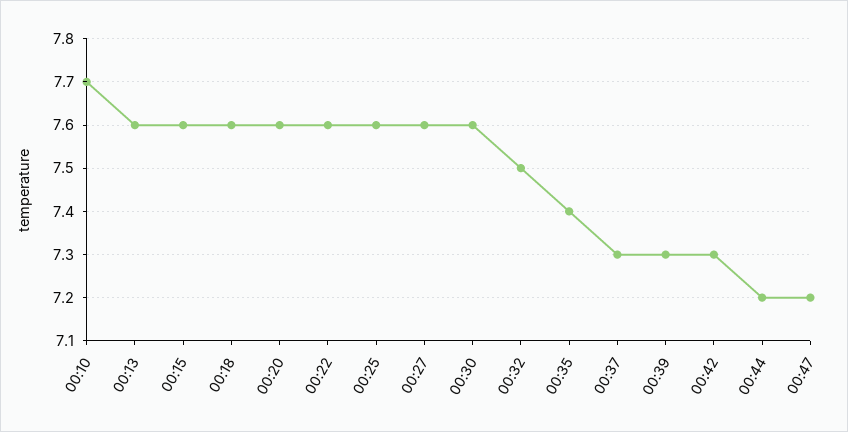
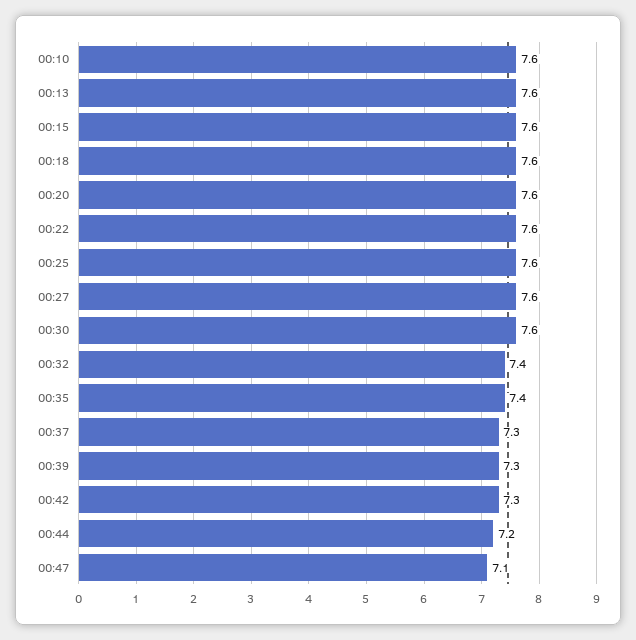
  {
-   "00:10": 7.7,
+   "00:10": 7.6,
    "00:13": 7.6,
    "00:15": 7.6,
    "00:18": 7.6,
    "00:20": 7.6,
    "00:22": 7.6,
    "00:25": 7.6,
    "00:27": 7.6,
    "00:30": 7.6,
-   "00:32": 7.5,
+   "00:32": 7.4,
    "00:35": 7.4,
    "00:37": 7.3,
    "00:39": 7.3,
    "00:42": 7.3,
    "00:44": 7.2,
-   "00:47": 7.2
+   "00:47": 7.1
  }

